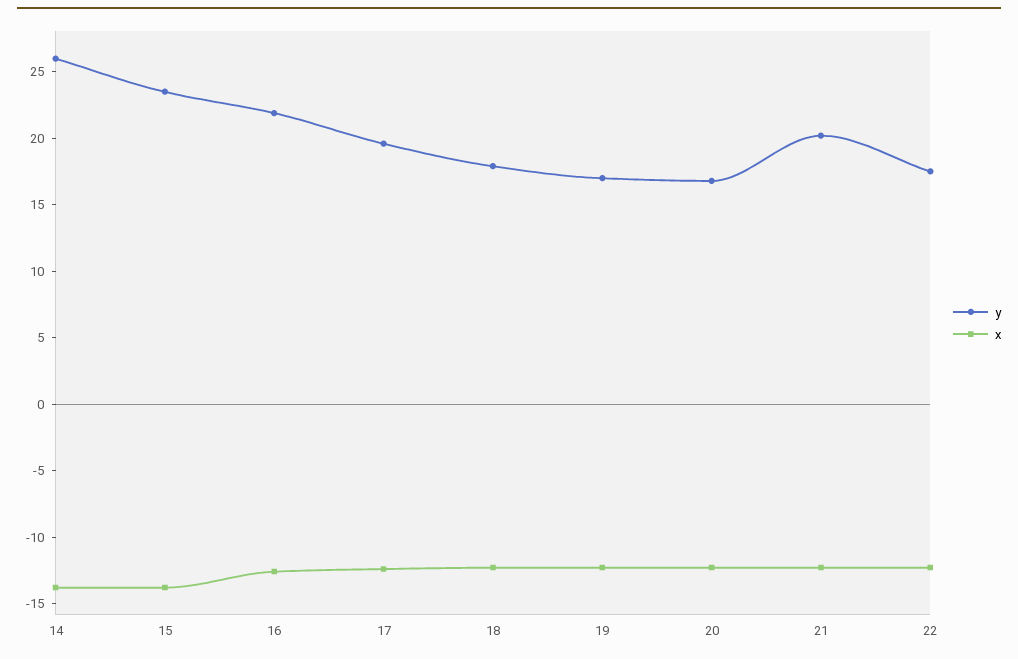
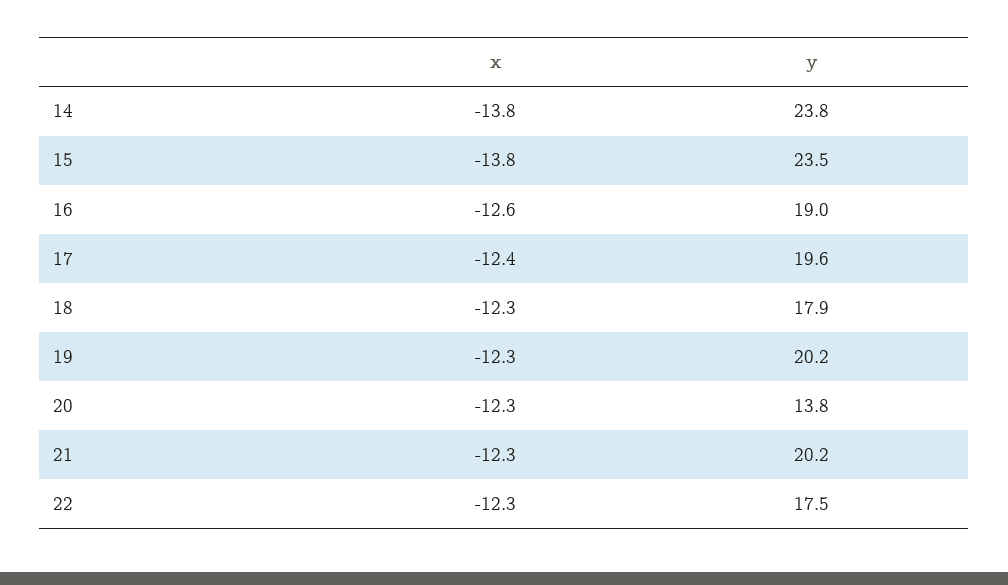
  {
    "y": {
-     "14": 26,
+     "14": 23.8,
      "15": 23.5,
-     "16": 22,
+     "16": 19,
      "17": 19.6,
      "18": 17.9,
-     "19": 17,
+     "19": 20.2,
-     "20": 17,
+     "20": 13.8,
      "21": 20.2,
      "22": 17.5
    },
    "x": {
      "14": -13.8,
      "15": -13.8,
      "16": -12.6,
      "17": -12.4,
      "18": -12.3,
      "19": -12.3,
      "20": -12.3,
      "21": -12.3,
      "22": -12.3
    }
  }

